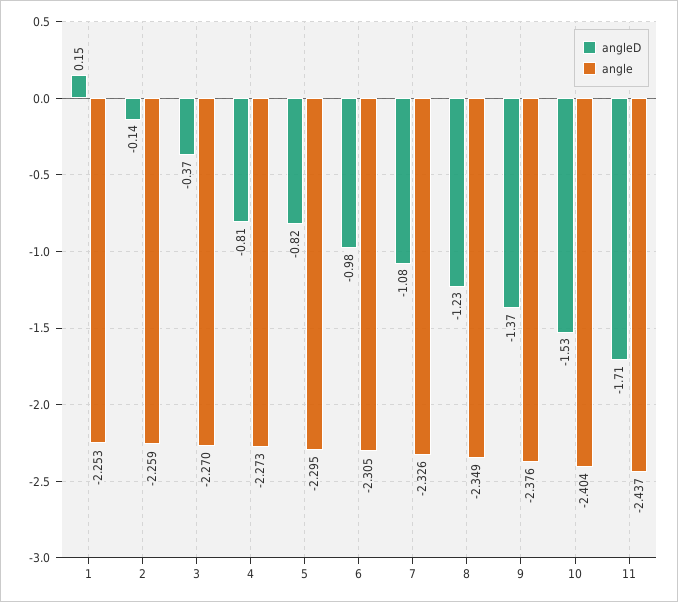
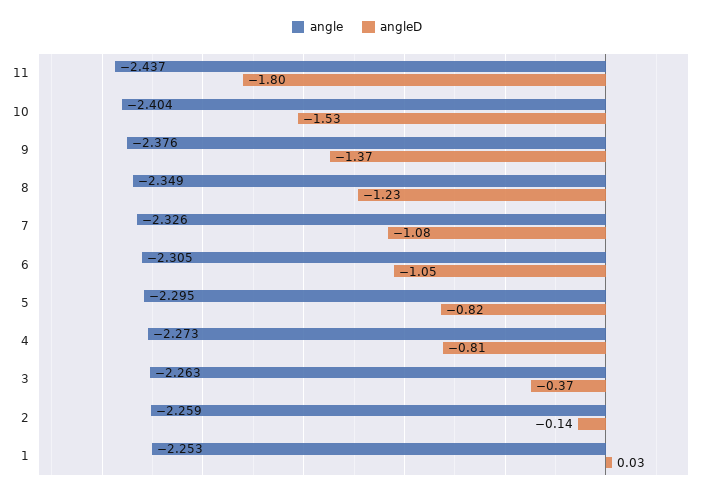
  {
    "angleD": {
-     "1": 0.15,
+     "1": 0.03,
      "2": -0.14,
      "3": -0.37,
      "4": -0.81,
      "5": -0.82,
-     "6": -0.98,
+     "6": -1.05,
      "7": -1.08,
      "8": -1.23,
      "9": -1.37,
      "10": -1.53,
-     "11": -1.71
+     "11": -1.8
    },
    "angle": {
      "1": -2.253,
      "2": -2.259,
-     "3": -2.27,
+     "3": -2.263,
      "4": -2.273,
      "5": -2.295,
      "6": -2.305,
      "7": -2.326,
      "8": -2.349,
      "9": -2.376,
      "10": -2.404,
      "11": -2.437
    }
  }

